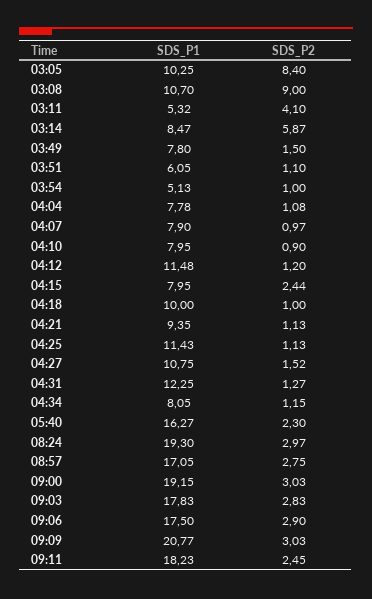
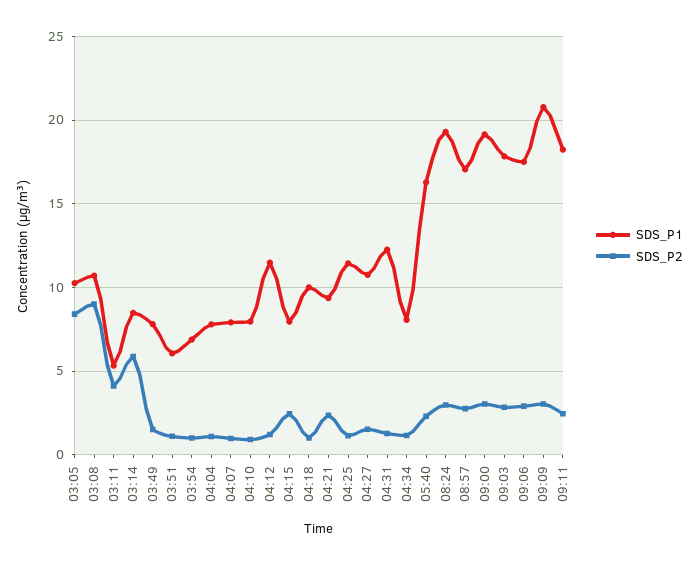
  {
    "SDS_P1": {
      "03:05": 10.25,
      "03:08": 10.7,
      "03:11": 5.32,
      "03:14": 8.47,
      "03:49": 7.8,
      "03:51": 6.05,
-     "03:54": 5.13,
+     "03:54": 7,
      "04:04": 7.78,
      "04:07": 7.9,
      "04:10": 7.95,
      "04:12": 11.48,
      "04:15": 7.95,
      "04:18": 10,
      "04:21": 9.35,
      "04:25": 11.43,
      "04:27": 10.75,
      "04:31": 12.25,
      "04:34": 8.05,
      "05:40": 16.27,
      "08:24": 19.3,
      "08:57": 17.05,
      "09:00": 19.15,
      "09:03": 17.83,
      "09:06": 17.5,
      "09:09": 20.77,
      "09:11": 18.23
    },
    "SDS_P2": {
      "03:05": 8.4,
      "03:08": 9,
      "03:11": 4.1,
      "03:14": 5.87,
      "03:49": 1.5,
      "03:51": 1.1,
      "03:54": 1,
      "04:04": 1.08,
      "04:07": 0.97,
      "04:10": 0.9,
      "04:12": 1.2,
      "04:15": 2.44,
      "04:18": 1,
-     "04:21": 1.13,
+     "04:21": 2.5,
      "04:25": 1.13,
      "04:27": 1.52,
      "04:31": 1.27,
      "04:34": 1.15,
      "05:40": 2.3,
      "08:24": 2.97,
      "08:57": 2.75,
      "09:00": 3.03,
      "09:03": 2.83,
      "09:06": 2.9,
      "09:09": 3.03,
      "09:11": 2.45
    }
  }

